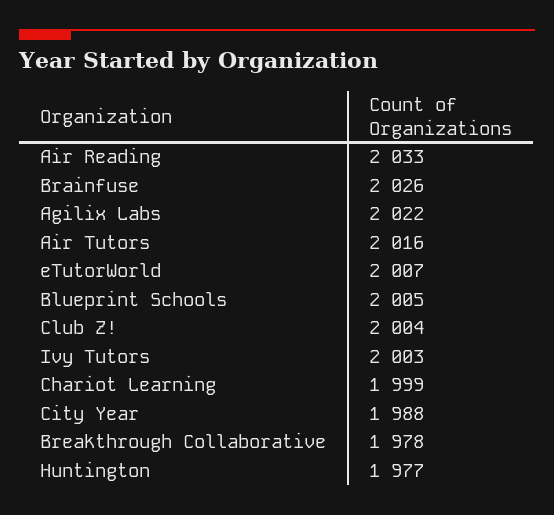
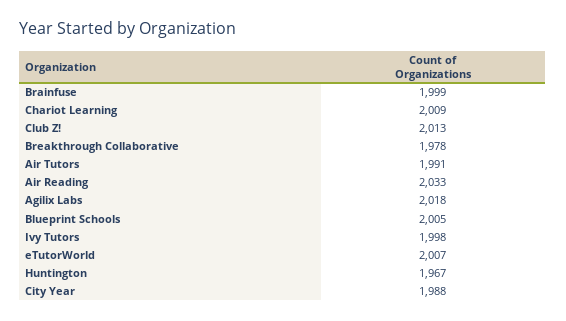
  {
    "Air Reading": 2033,
-   "Brainfuse": 2026,
+   "Brainfuse": 1999,
-   "Agilix Labs": 2022,
+   "Agilix Labs": 2018,
-   "Air Tutors": 2016,
+   "Air Tutors": 1991,
    "eTutorWorld": 2007,
    "Blueprint Schools": 2005,
-   "Club Z!": 2004,
+   "Club Z!": 2013,
-   "Ivy Tutors": 2003,
+   "Ivy Tutors": 1998,
-   "Chariot Learning": 1999,
+   "Chariot Learning": 2009,
    "City Year": 1988,
    "Breakthrough Collaborative": 1978,
-   "Huntington": 1977
+   "Huntington": 1967
  }

